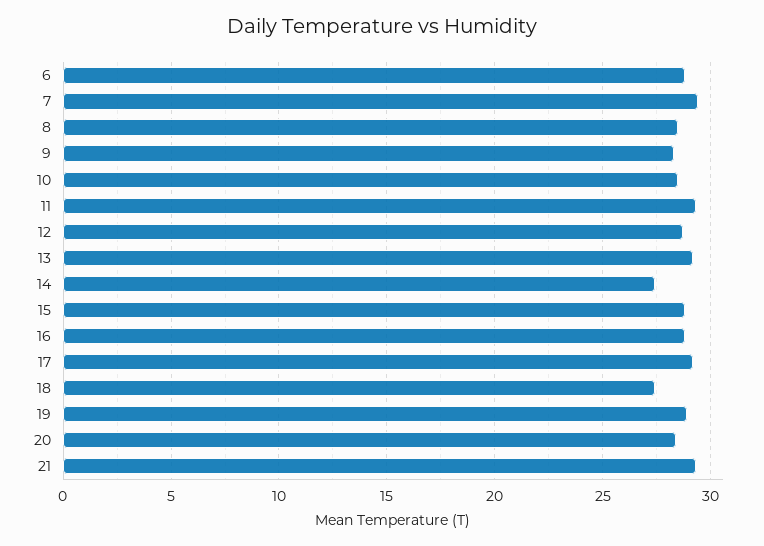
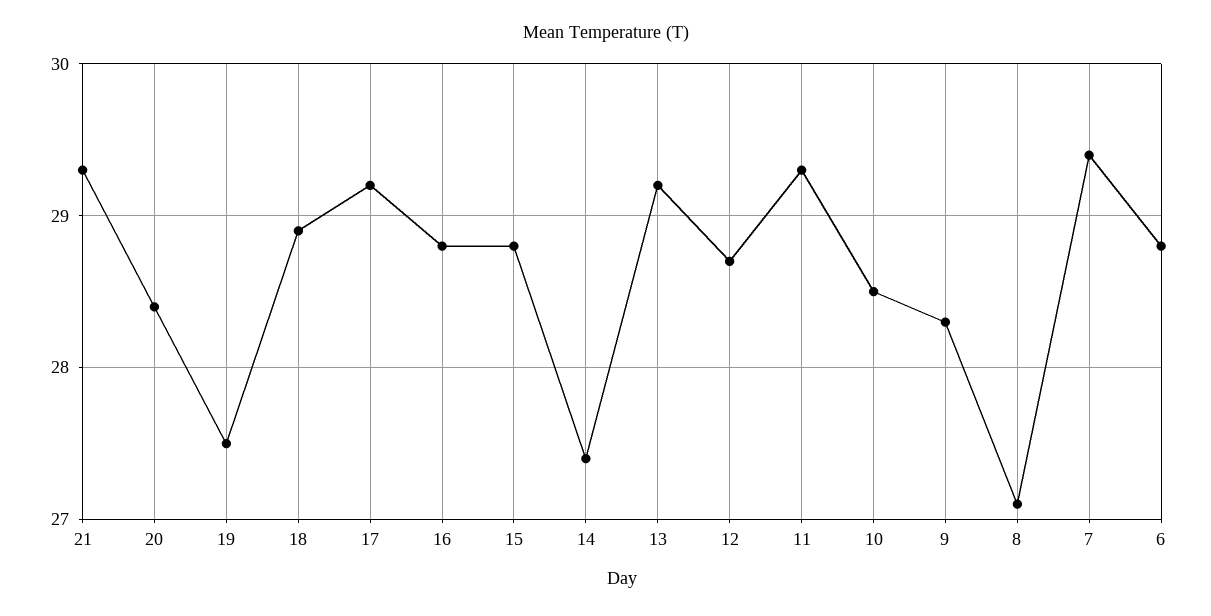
  {
    "6": 28.8,
    "7": 29.4,
-   "8": 28.5,
+   "8": 27.1,
    "9": 28.3,
    "10": 28.5,
    "11": 29.3,
    "12": 28.7,
    "13": 29.2,
    "14": 27.4,
    "15": 28.8,
    "16": 28.8,
    "17": 29.2,
-   "18": 27.5,
+   "18": 28.9,
-   "19": 29,
+   "19": 27.5,
    "20": 28.4,
    "21": 29.3
  }

